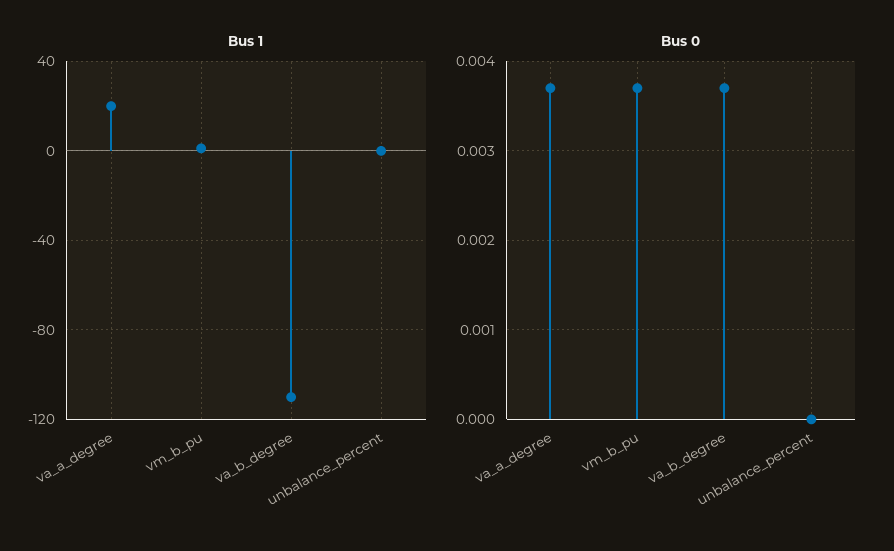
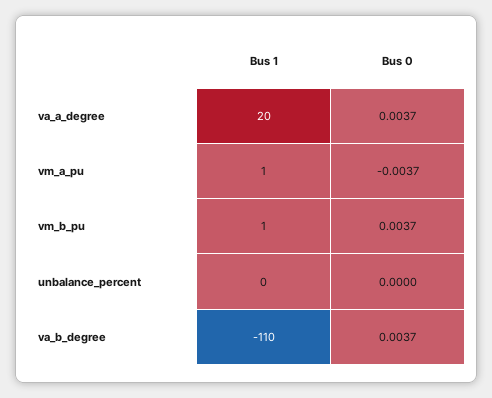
  {
    "Bus 1": {
      "va_a_degree": 20,
      "vm_b_pu": 1,
      "va_b_degree": -110,
-     "unbalance_percent": 0
+     "unbalance_percent": 0,
+     "vm_a_pu": 1
    },
    "Bus 0": {
      "va_a_degree": 0.0037,
      "vm_b_pu": 0.0037,
      "va_b_degree": 0.0037,
-     "unbalance_percent": 0
+     "unbalance_percent": 0,
+     "vm_a_pu": -0.0037
    }
  }

